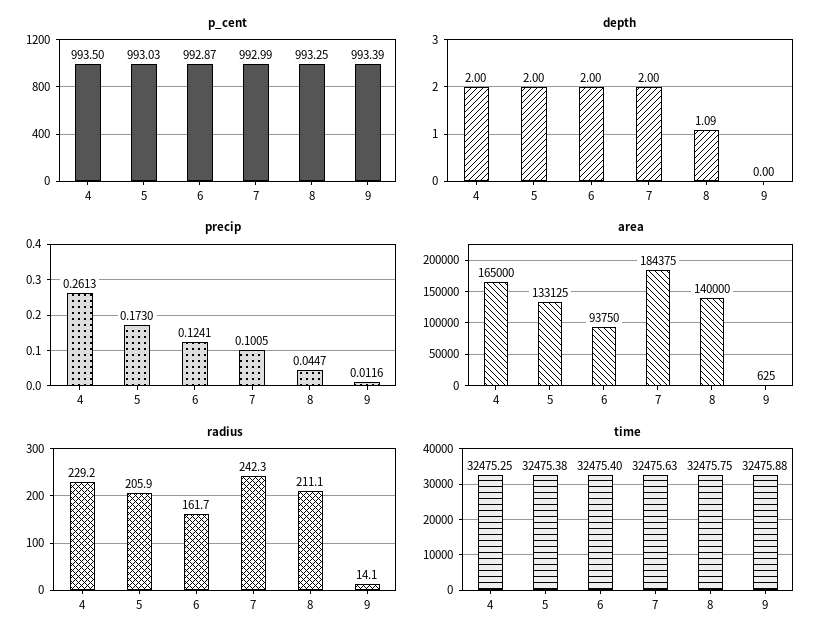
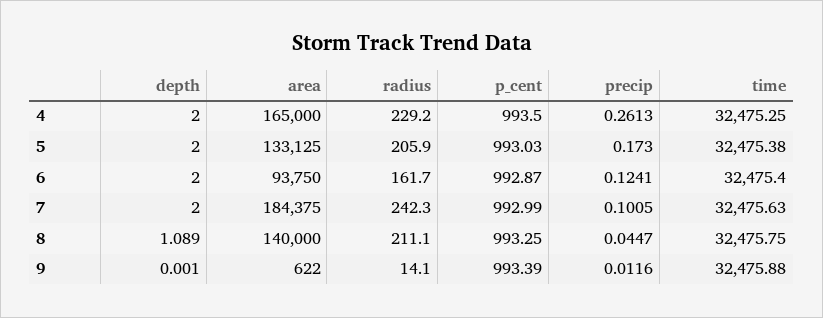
  {
    "p_cent": {
      "4": 993.5,
      "5": 993.03,
      "6": 992.87,
      "7": 992.99,
      "8": 993.25,
      "9": 993.39
    },
    "depth": {
      "4": 2,
      "5": 2,
      "6": 2,
      "7": 2,
-     "8": 1.09,
+     "8": 1.089,
-     "9": 0
+     "9": 0.001
    },
    "precip": {
      "4": 0.2613,
      "5": 0.173,
      "6": 0.1241,
      "7": 0.1005,
      "8": 0.0447,
      "9": 0.0116
    },
    "area": {
      "4": 165000,
      "5": 133125,
      "6": 93750,
      "7": 184375,
      "8": 140000,
-     "9": 625
+     "9": 622
    },
    "radius": {
      "4": 229.2,
      "5": 205.9,
      "6": 161.7,
      "7": 242.3,
      "8": 211.1,
      "9": 14.1
    },
    "time": {
      "4": 32475.25,
      "5": 32475.38,
      "6": 32475.4,
      "7": 32475.63,
      "8": 32475.75,
      "9": 32475.88
    }
  }

